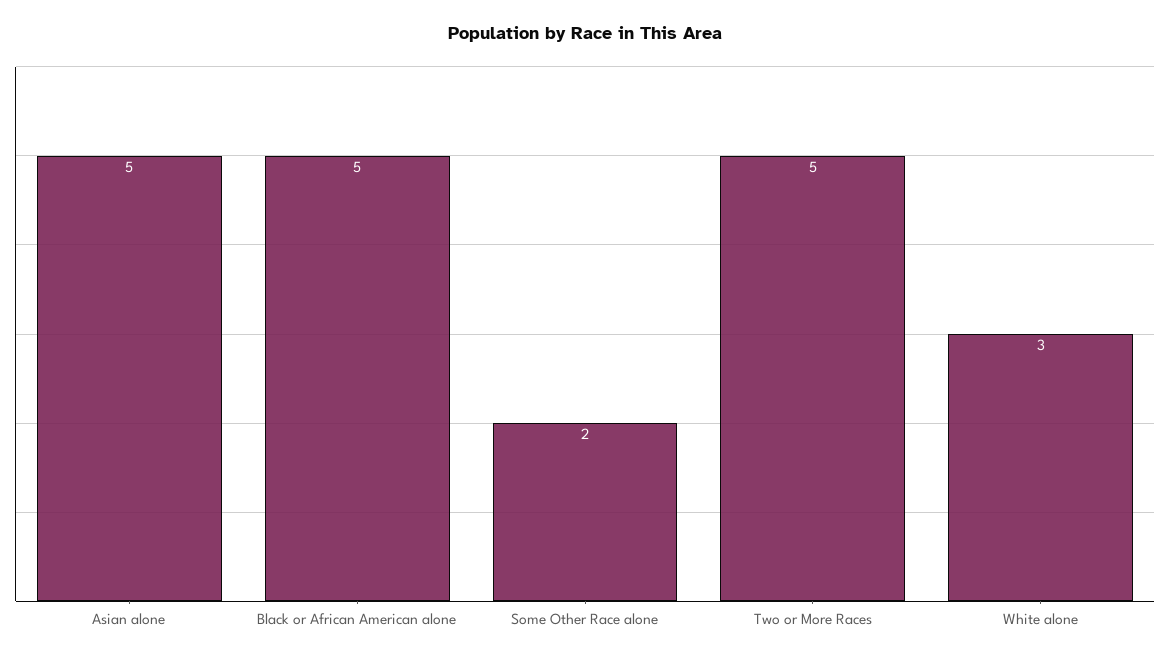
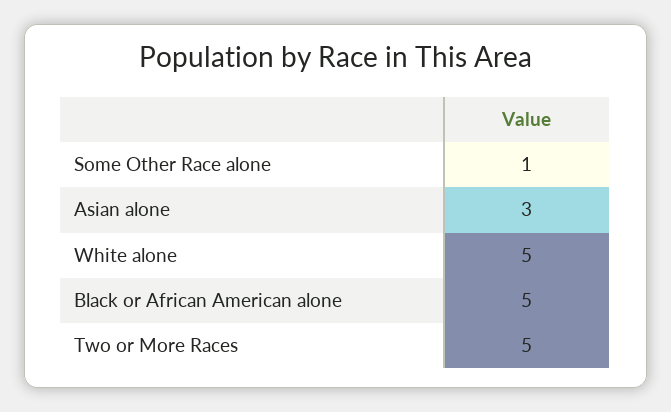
  {
-   "Asian alone": 5,
+   "Asian alone": 3,
    "Black or African American alone": 5,
-   "Some Other Race alone": 2,
+   "Some Other Race alone": 1,
    "Two or More Races": 5,
-   "White alone": 3
+   "White alone": 5
  }

